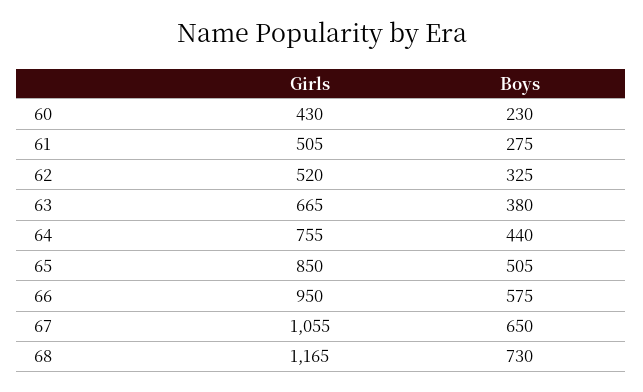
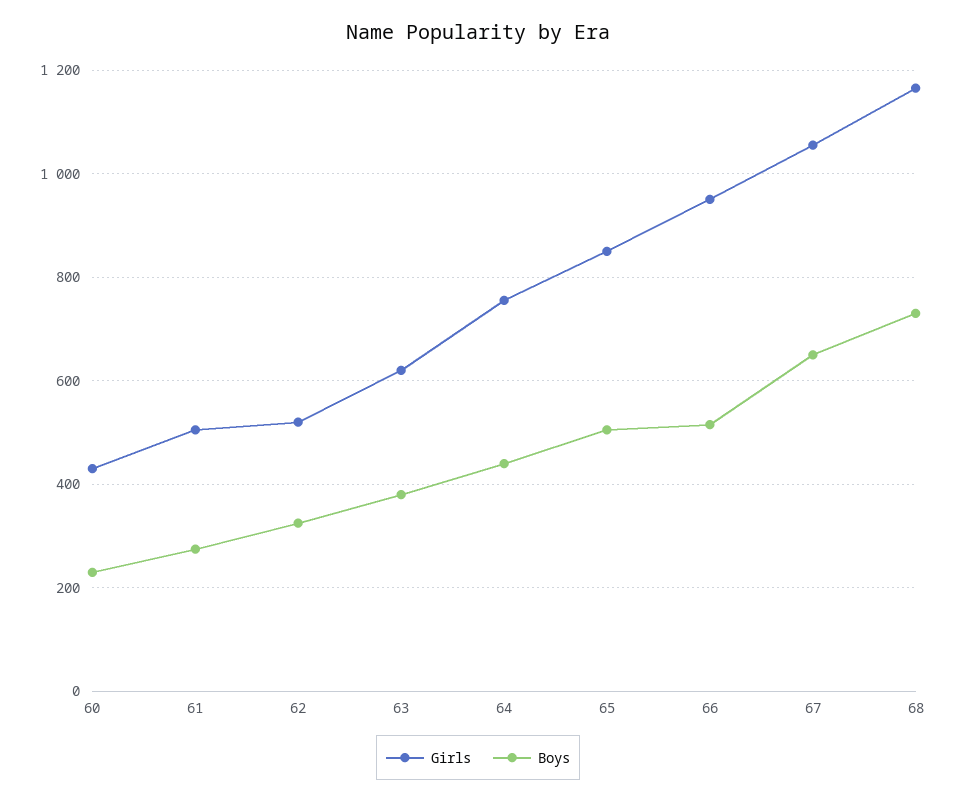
  {
    "Girls": {
      "60": 430,
      "61": 505,
      "62": 520,
-     "63": 665,
+     "63": 620,
      "64": 755,
      "65": 850,
      "66": 950,
      "67": 1055,
      "68": 1165
    },
    "Boys": {
      "60": 230,
      "61": 275,
      "62": 325,
      "63": 380,
      "64": 440,
      "65": 505,
-     "66": 575,
+     "66": 520,
      "67": 650,
      "68": 730
    }
  }

